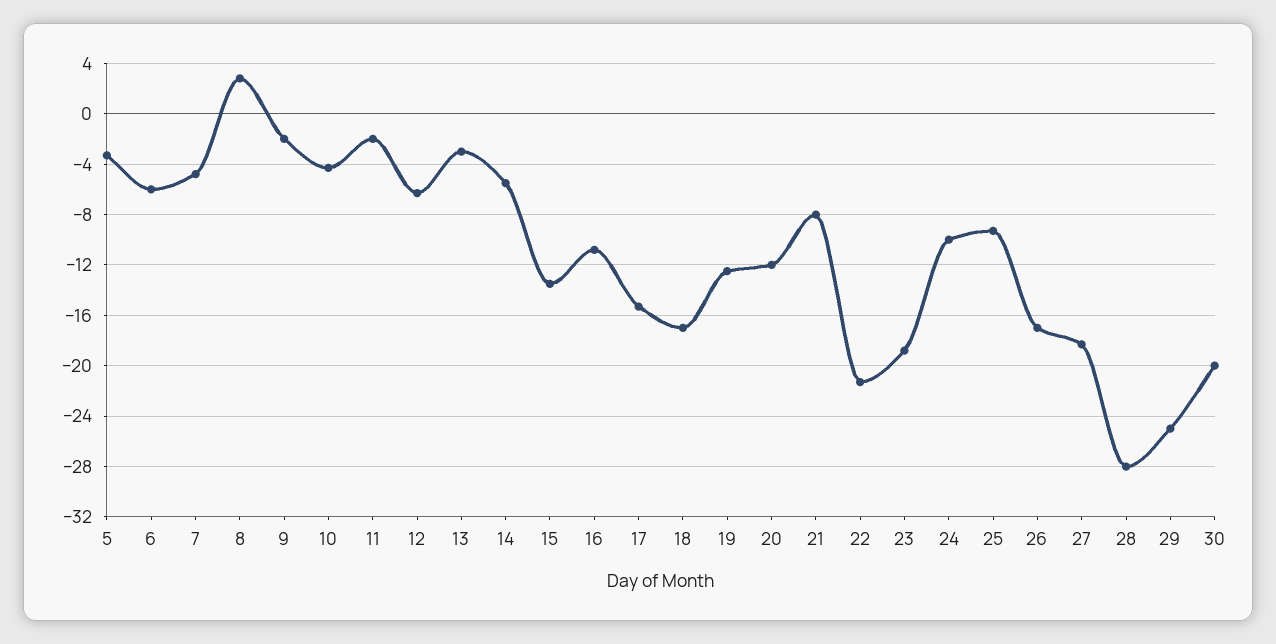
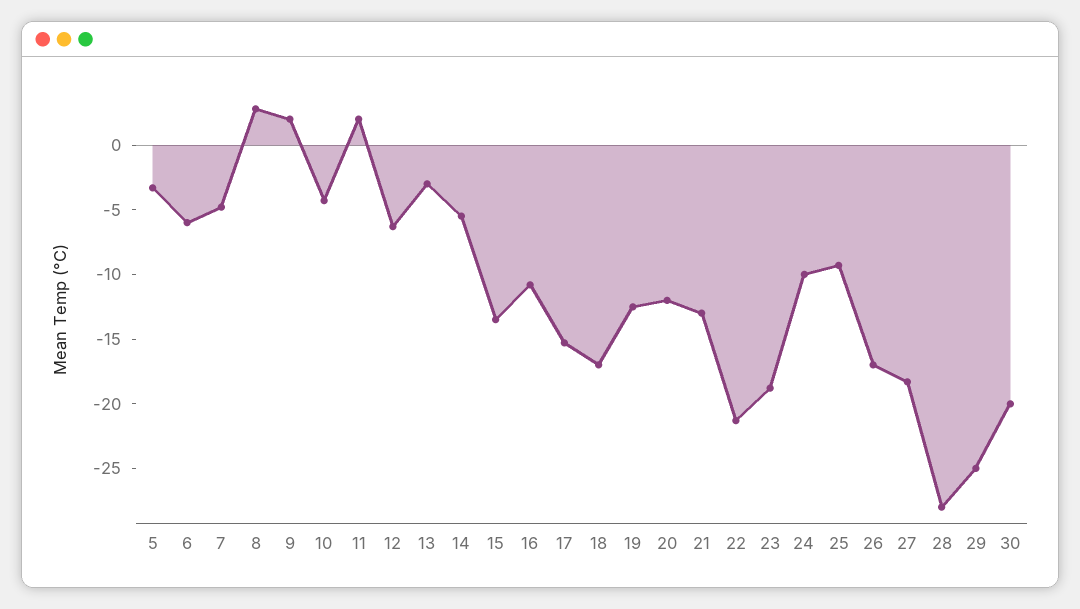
  {
    "5": -3.5,
    "6": -6,
    "7": -5,
    "8": 3,
-   "9": -2,
+   "9": 2,
    "10": -4.5,
-   "11": -2,
+   "11": 2,
    "12": -6.5,
    "13": -3,
    "14": -5.5,
    "15": -13.5,
    "16": -11,
    "17": -15.5,
    "18": -17,
    "19": -12.5,
    "20": -12,
-   "21": -8,
+   "21": -13,
    "22": -21.5,
    "23": -19,
    "24": -10,
    "25": -9.5,
    "26": -17,
    "27": -18.5,
    "28": -28,
    "29": -25,
    "30": -20
  }

